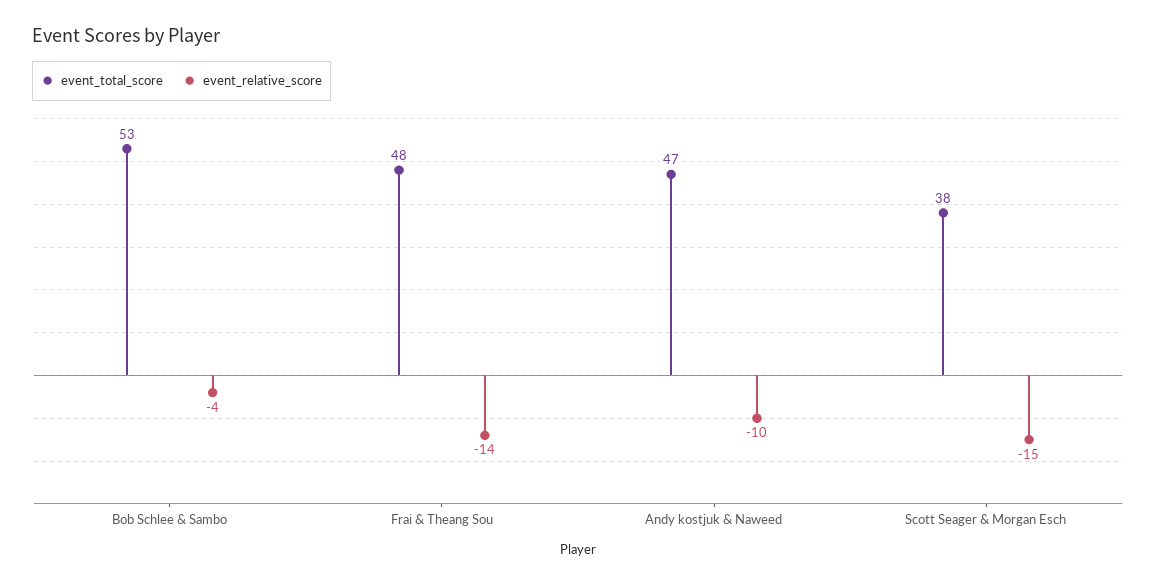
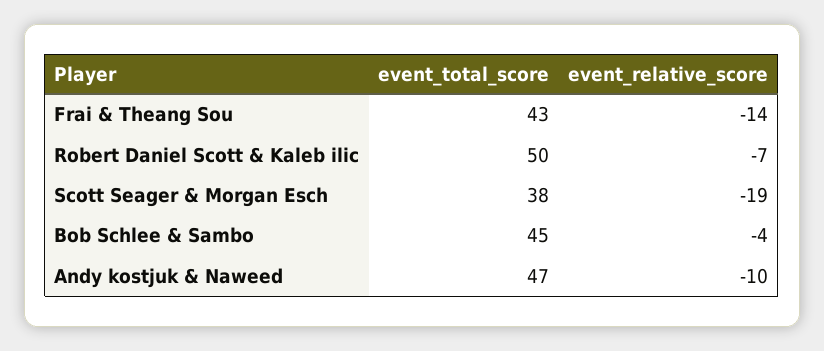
  {
    "event_total_score": {
-     "Bob Schlee & Sambo": 53,
+     "Bob Schlee & Sambo": 45,
-     "Frai & Theang Sou": 48,
+     "Frai & Theang Sou": 43,
      "Andy kostjuk & Naweed": 47,
-     "Scott Seager & Morgan Esch": 38
+     "Scott Seager & Morgan Esch": 38,
+     "Robert Daniel Scott & Kaleb ilic": 50
    },
    "event_relative_score": {
      "Bob Schlee & Sambo": -4,
      "Frai & Theang Sou": -14,
      "Andy kostjuk & Naweed": -10,
-     "Scott Seager & Morgan Esch": -15
+     "Scott Seager & Morgan Esch": -19,
+     "Robert Daniel Scott & Kaleb ilic": -7
    }
  }

